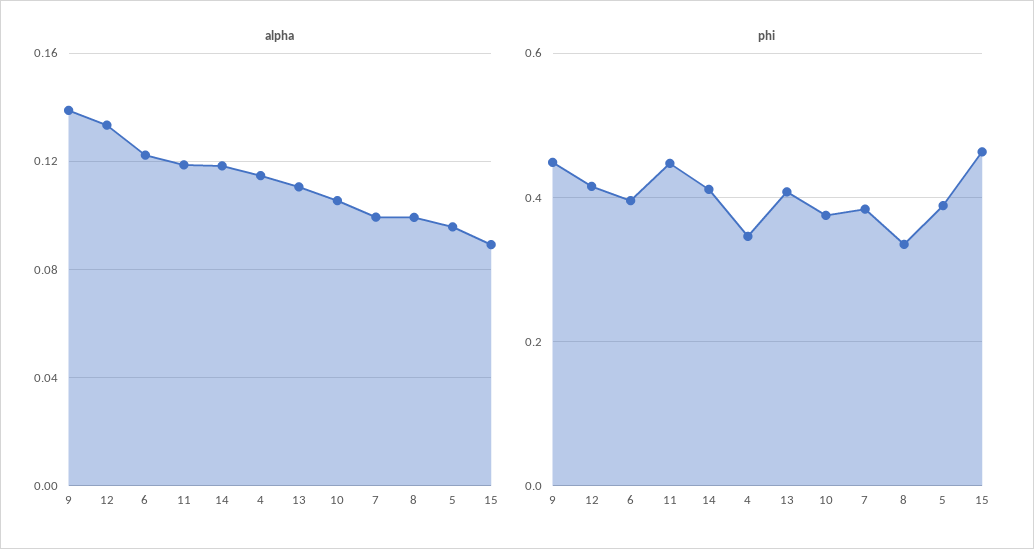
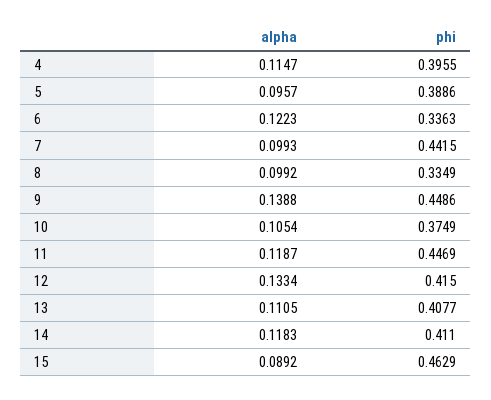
  {
    "alpha": {
      "9": 0.1388,
      "12": 0.1334,
      "6": 0.1223,
      "11": 0.1187,
      "14": 0.1183,
      "4": 0.1147,
      "13": 0.1105,
      "10": 0.1054,
      "7": 0.0993,
      "8": 0.0992,
      "5": 0.0957,
      "15": 0.0892
    },
    "phi": {
      "9": 0.4486,
      "12": 0.415,
-     "6": 0.4,
+     "6": 0.3363,
      "11": 0.4469,
      "14": 0.411,
-     "4": 0.34,
+     "4": 0.3955,
      "13": 0.4077,
      "10": 0.3749,
-     "7": 0.38,
+     "7": 0.4415,
      "8": 0.3349,
      "5": 0.3886,
      "15": 0.4629
    }
  }

